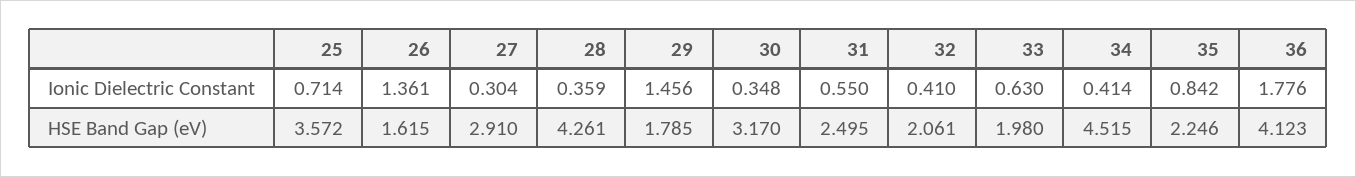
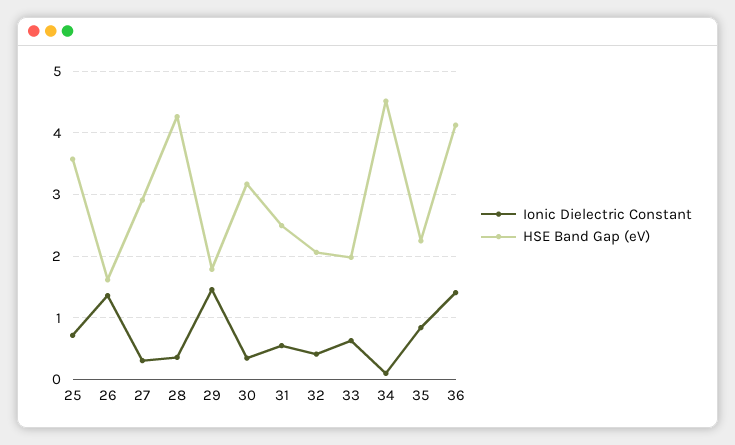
  {
    "Ionic Dielectric Constant": {
      "25": 0.714,
      "26": 1.361,
      "27": 0.304,
      "28": 0.359,
      "29": 1.456,
      "30": 0.348,
      "31": 0.55,
      "32": 0.41,
      "33": 0.63,
-     "34": 0.414,
+     "34": 0.1,
      "35": 0.842,
-     "36": 1.776
+     "36": 1.4
    },
    "HSE Band Gap (eV)": {
      "25": 3.572,
      "26": 1.615,
      "27": 2.91,
      "28": 4.261,
      "29": 1.785,
      "30": 3.17,
      "31": 2.495,
      "32": 2.061,
      "33": 1.98,
      "34": 4.515,
      "35": 2.246,
      "36": 4.123
    }
  }

